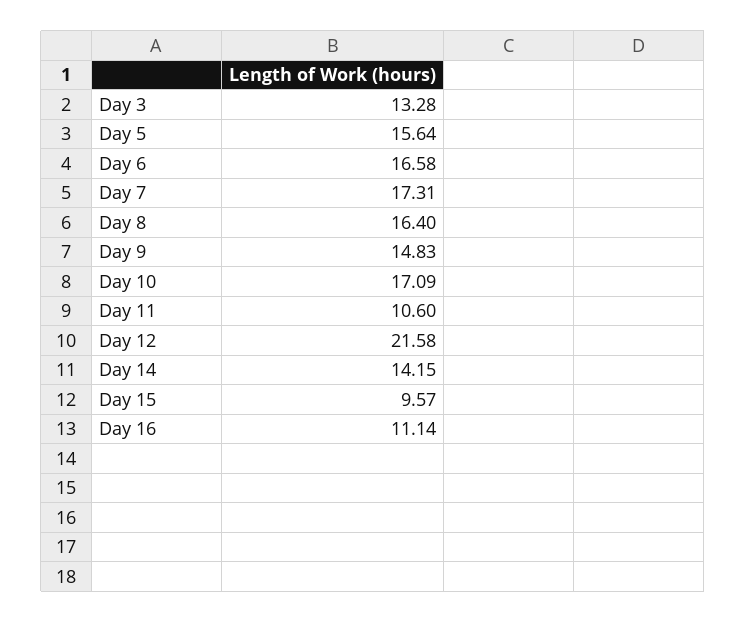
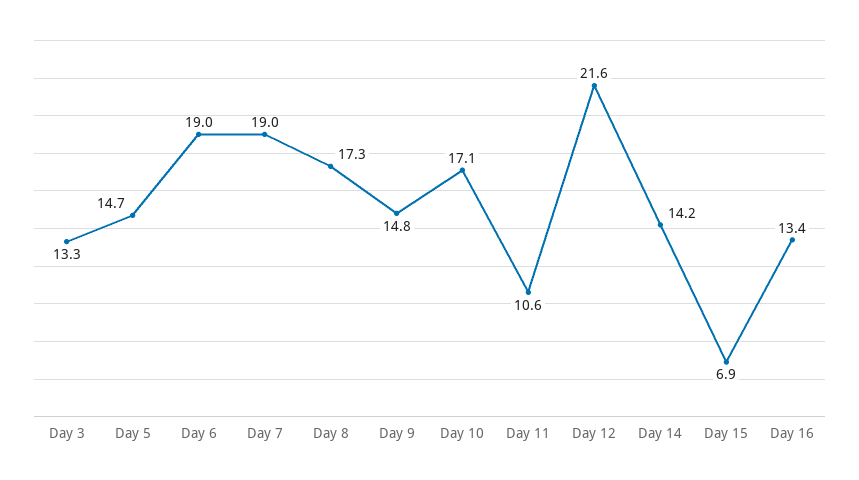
  {
    "Day 3": 13.28,
-   "Day 5": 15.64,
+   "Day 5": 14.7,
-   "Day 6": 16.58,
+   "Day 6": 19,
-   "Day 7": 17.31,
+   "Day 7": 19,
-   "Day 8": 16.4,
+   "Day 8": 17.3,
    "Day 9": 14.83,
    "Day 10": 17.09,
    "Day 11": 10.6,
    "Day 12": 21.58,
    "Day 14": 14.15,
-   "Day 15": 9.57,
+   "Day 15": 6.9,
-   "Day 16": 11.14
+   "Day 16": 13.4
  }

